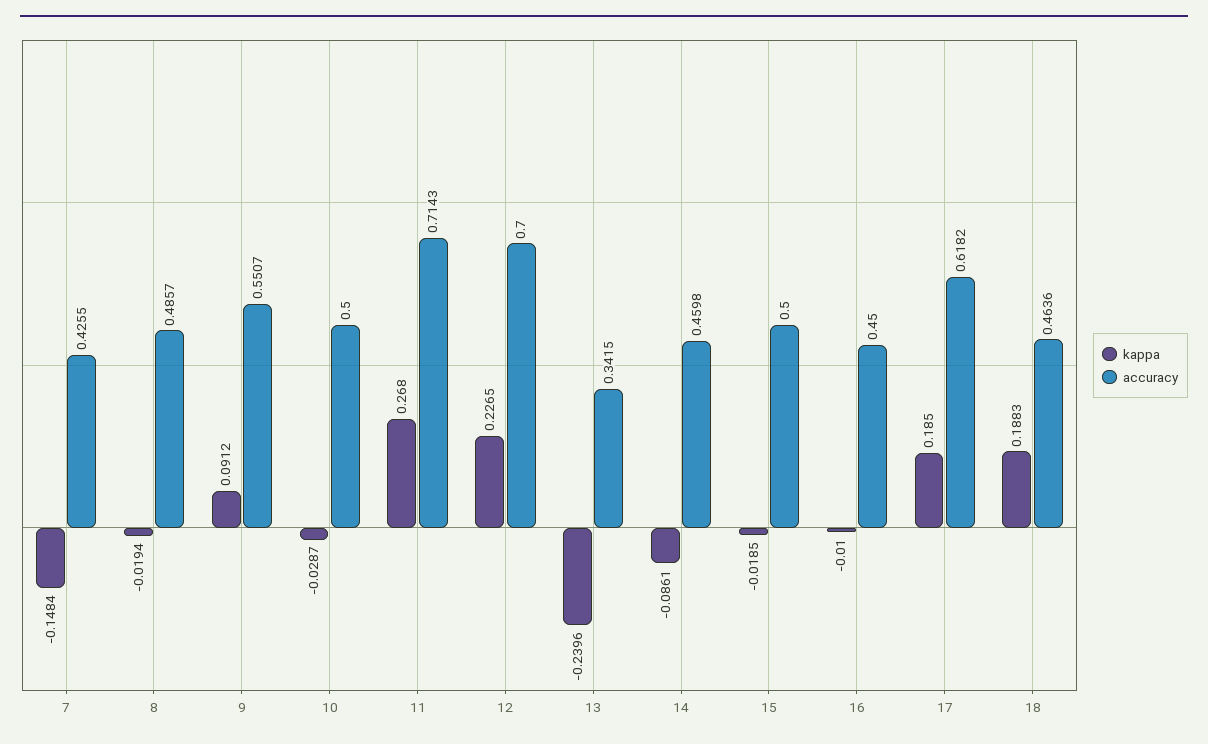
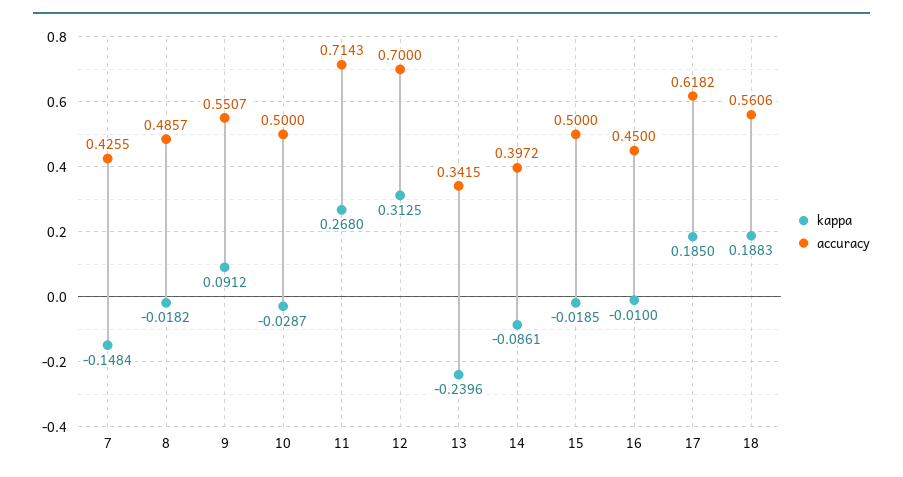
  {
    "kappa": {
      "7": -0.1484,
-     "8": -0.0194,
+     "8": -0.0182,
      "9": 0.0912,
      "10": -0.0287,
      "11": 0.268,
-     "12": 0.2265,
+     "12": 0.3125,
      "13": -0.2396,
      "14": -0.0861,
      "15": -0.0185,
      "16": -0.01,
      "17": 0.185,
      "18": 0.1883
    },
    "accuracy": {
      "7": 0.4255,
      "8": 0.4857,
      "9": 0.5507,
      "10": 0.5,
      "11": 0.7143,
      "12": 0.7,
      "13": 0.3415,
-     "14": 0.4598,
+     "14": 0.3972,
      "15": 0.5,
      "16": 0.45,
      "17": 0.6182,
-     "18": 0.4636
+     "18": 0.5606
    }
  }

